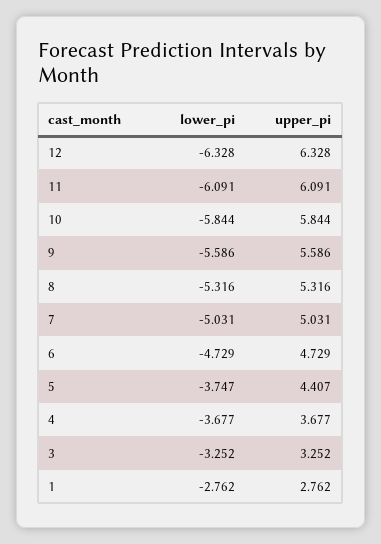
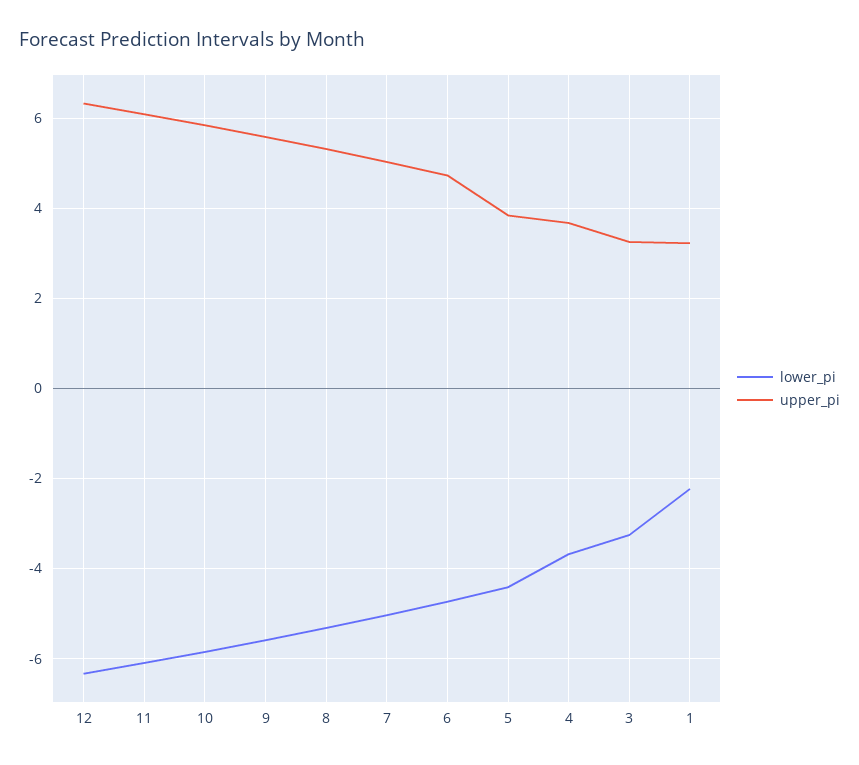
  {
    "lower_pi": {
      "12": -6.328,
      "11": -6.091,
      "10": -5.844,
      "9": -5.586,
      "8": -5.316,
      "7": -5.031,
      "6": -4.729,
-     "5": -3.747,
+     "5": -4.4,
      "4": -3.677,
      "3": -3.252,
-     "1": -2.762
+     "1": -2.2
    },
    "upper_pi": {
      "12": 6.328,
      "11": 6.091,
      "10": 5.844,
      "9": 5.586,
      "8": 5.316,
      "7": 5.031,
      "6": 4.729,
-     "5": 4.407,
+     "5": 3.8,
      "4": 3.677,
      "3": 3.252,
-     "1": 2.762
+     "1": 3.2
    }
  }

